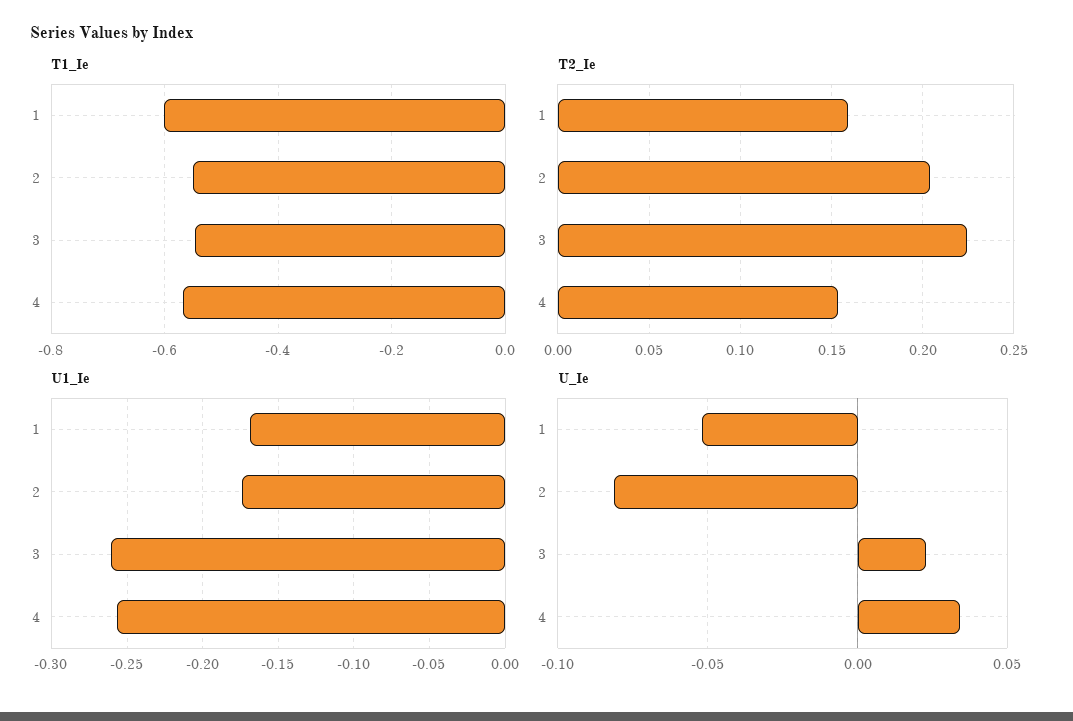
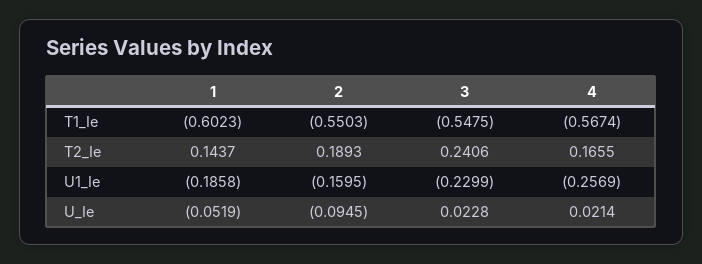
  {
    "T1_Ie": {
      "1": -0.6023,
      "2": -0.5503,
      "3": -0.5475,
      "4": -0.5674
    },
    "T2_Ie": {
-     "1": 0.16,
+     "1": 0.1437,
-     "2": 0.205,
+     "2": 0.1893,
-     "3": 0.225,
+     "3": 0.2406,
-     "4": 0.155
+     "4": 0.1655
    },
    "U1_Ie": {
-     "1": -0.17,
+     "1": -0.1858,
-     "2": -0.175,
+     "2": -0.1595,
-     "3": -0.26,
+     "3": -0.2299,
      "4": -0.2569
    },
    "U_Ie": {
      "1": -0.0519,
-     "2": -0.08,
+     "2": -0.0945,
      "3": 0.0228,
-     "4": 0.035
+     "4": 0.0214
    }
  }

